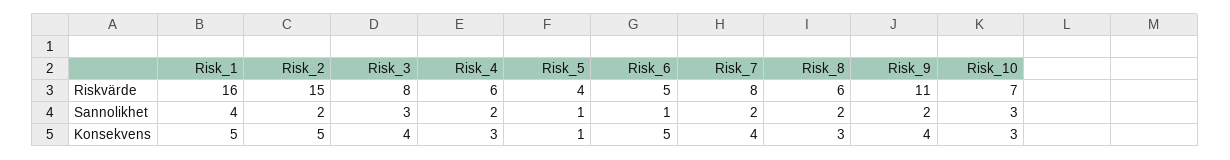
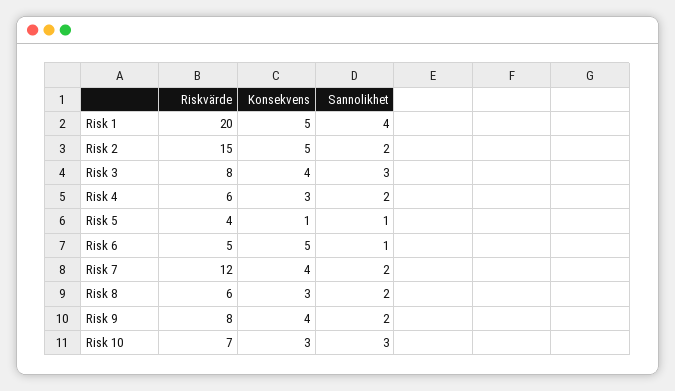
  {
    "Risk_1": {
-     "Riskvärde": 16,
+     "Riskvärde": 20,
      "Sannolikhet": 4,
      "Konsekvens": 5
    },
    "Risk_2": {
      "Riskvärde": 15,
      "Sannolikhet": 2,
      "Konsekvens": 5
    },
    "Risk_3": {
      "Riskvärde": 8,
      "Sannolikhet": 3,
      "Konsekvens": 4
    },
    "Risk_4": {
      "Riskvärde": 6,
      "Sannolikhet": 2,
      "Konsekvens": 3
    },
    "Risk_5": {
      "Riskvärde": 4,
      "Sannolikhet": 1,
      "Konsekvens": 1
    },
    "Risk_6": {
      "Riskvärde": 5,
      "Sannolikhet": 1,
      "Konsekvens": 5
    },
    "Risk_7": {
-     "Riskvärde": 8,
+     "Riskvärde": 12,
      "Sannolikhet": 2,
      "Konsekvens": 4
    },
    "Risk_8": {
      "Riskvärde": 6,
      "Sannolikhet": 2,
      "Konsekvens": 3
    },
    "Risk_9": {
-     "Riskvärde": 11,
+     "Riskvärde": 8,
      "Sannolikhet": 2,
      "Konsekvens": 4
    },
    "Risk_10": {
      "Riskvärde": 7,
      "Sannolikhet": 3,
      "Konsekvens": 3
    }
  }

